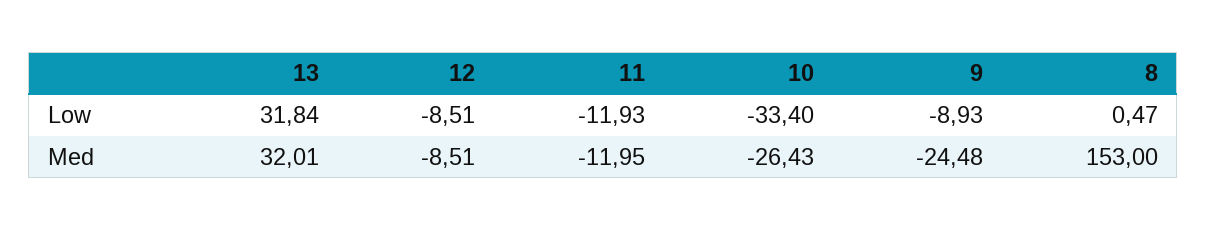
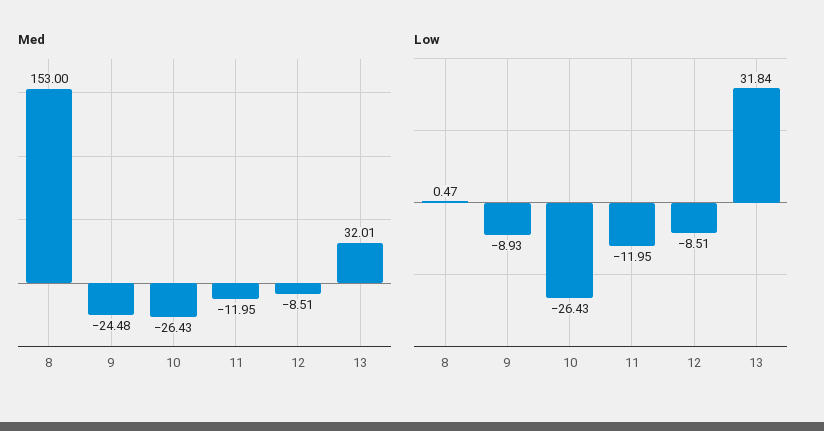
  {
    "Low": {
      "13": 31.84,
      "12": -8.51,
-     "11": -11.93,
+     "11": -11.95,
-     "10": -33.4,
+     "10": -26.43,
      "9": -8.93,
      "8": 0.47
    },
    "Med": {
      "13": 32.01,
      "12": -8.51,
      "11": -11.95,
      "10": -26.43,
      "9": -24.48,
      "8": 153
    }
  }

